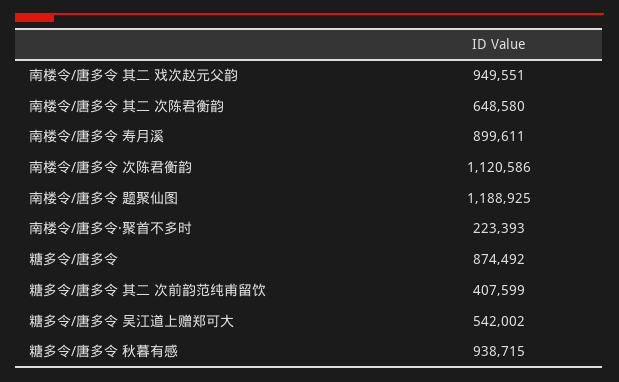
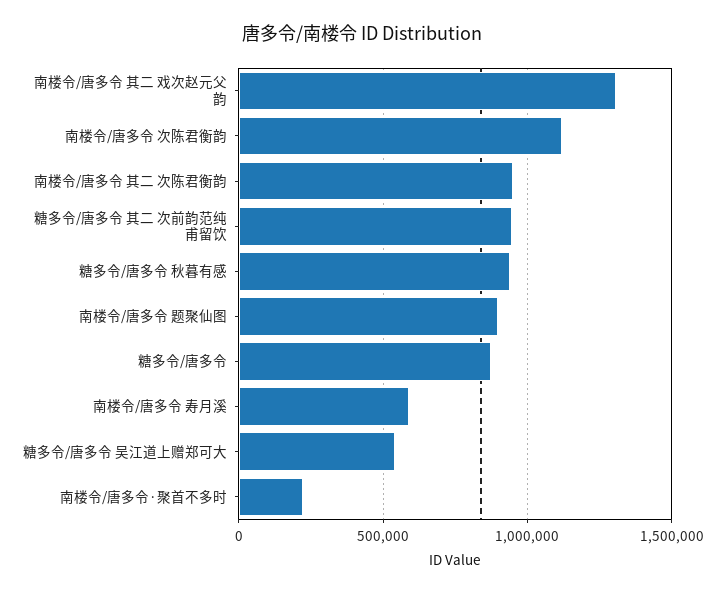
  {
-   "南楼令/唐多令 其二 戏次赵元父韵": 949551,
+   "南楼令/唐多令 其二 戏次赵元父韵": 1300000,
-   "南楼令/唐多令 其二 次陈君衡韵": 648580,
+   "南楼令/唐多令 其二 次陈君衡韵": 950000,
-   "南楼令/唐多令 寿月溪": 899611,
+   "南楼令/唐多令 寿月溪": 600000,
    "南楼令/唐多令 次陈君衡韵": 1120586,
-   "南楼令/唐多令 题聚仙图": 1188925,
+   "南楼令/唐多令 题聚仙图": 900000,
    "南楼令/唐多令·聚首不多时": 223393,
    "糖多令/唐多令": 874492,
-   "糖多令/唐多令 其二 次前韵范纯甫留饮": 407599,
+   "糖多令/唐多令 其二 次前韵范纯甫留饮": 950000,
    "糖多令/唐多令 吴江道上赠郑可大": 542002,
    "糖多令/唐多令 秋暮有感": 938715
  }

